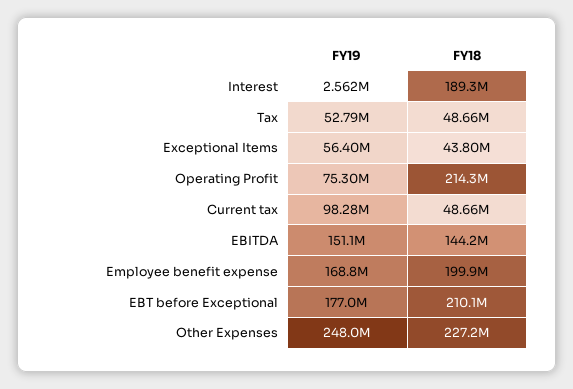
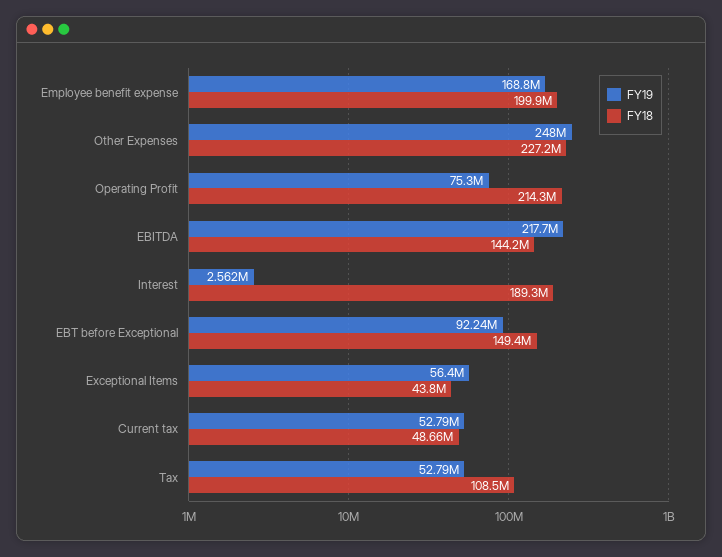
  {
    "FY19": {
      "Interest": 2562000,
      "Tax": 52790000,
      "Exceptional Items": 56400000,
      "Operating Profit": 75300000,
-     "Current tax": 98280000,
+     "Current tax": 52790000,
-     "EBITDA": 151100000,
+     "EBITDA": 217700000,
      "Employee benefit expense": 168800000,
-     "EBT before Exceptional": 177000000,
+     "EBT before Exceptional": 92240000,
      "Other Expenses": 248000000
    },
    "FY18": {
      "Interest": 189300000,
-     "Tax": 48660000,
+     "Tax": 108500000,
      "Exceptional Items": 43800000,
      "Operating Profit": 214300000,
      "Current tax": 48660000,
      "EBITDA": 144200000,
      "Employee benefit expense": 199900000,
-     "EBT before Exceptional": 210100000,
+     "EBT before Exceptional": 149400000,
      "Other Expenses": 227200000
    }
  }

